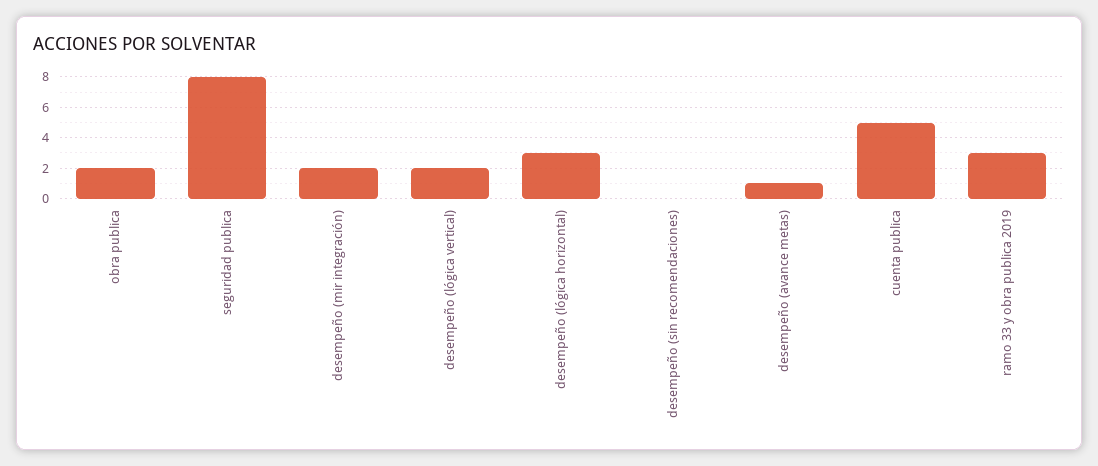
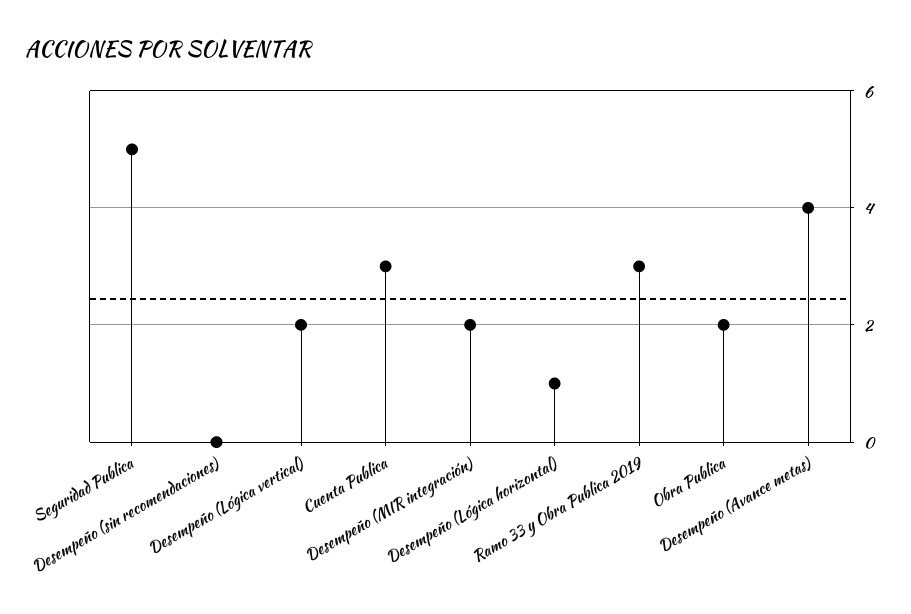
  {
    "obra publica": 2,
-   "seguridad publica": 8,
+   "seguridad publica": 5,
    "desempeño (mir integración)": 2,
    "desempeño (lógica vertical)": 2,
-   "desempeño (lógica horizontal)": 3,
+   "desempeño (lógica horizontal)": 1,
    "desempeño (sin recomendaciones)": 0,
-   "desempeño (avance metas)": 1,
+   "desempeño (avance metas)": 4,
-   "cuenta publica": 5,
+   "cuenta publica": 3,
    "ramo 33 y obra publica 2019": 3
  }

